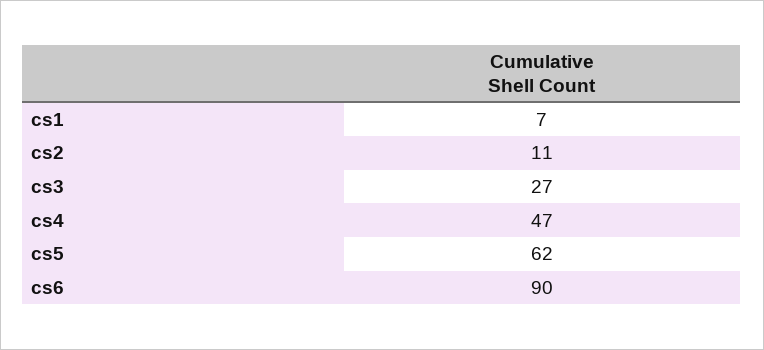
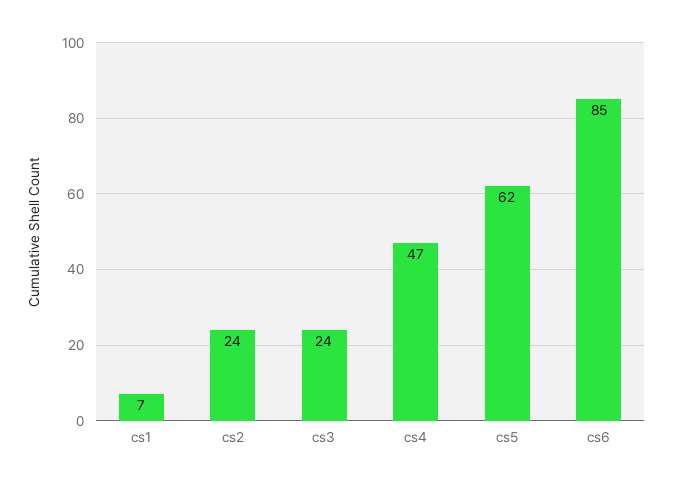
  {
    "cs1": 7,
-   "cs2": 11,
+   "cs2": 24,
-   "cs3": 27,
+   "cs3": 24,
    "cs4": 47,
    "cs5": 62,
-   "cs6": 90
+   "cs6": 85
  }

